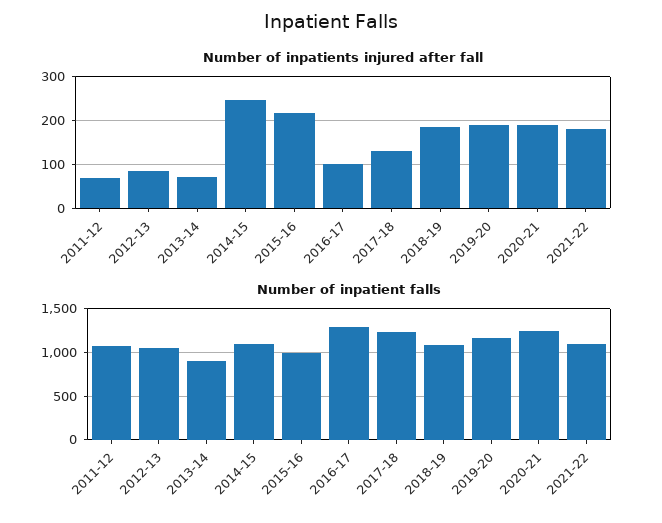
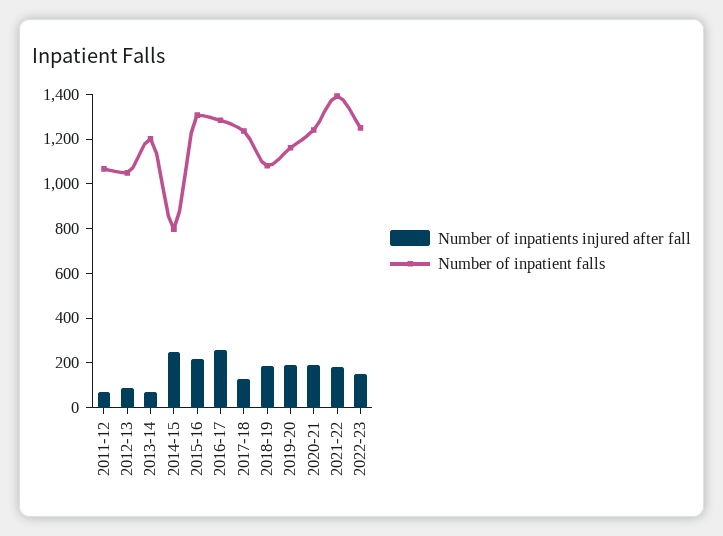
  {
    "Number of inpatients injured after fall": {
      "2011-12": 80,
      "2012-13": 80,
      "2013-14": 80,
      "2014-15": 240,
      "2015-16": 220,
-     "2016-17": 100,
+     "2016-17": 250,
      "2017-18": 140,
      "2018-19": 180,
      "2019-20": 180,
      "2020-21": 200,
-     "2021-22": 180
+     "2021-22": 180,
+     "2022-23": 150
    },
    "Number of inpatient falls": {
      "2011-12": 1050,
      "2012-13": 1050,
-     "2013-14": 900,
+     "2013-14": 1200,
-     "2014-15": 1100,
+     "2014-15": 800,
-     "2015-16": 1000,
+     "2015-16": 1300,
      "2016-17": 1300,
      "2017-18": 1250,
      "2018-19": 1100,
      "2019-20": 1150,
      "2020-21": 1250,
-     "2021-22": 1100
+     "2021-22": 1400,
+     "2022-23": 1250
    }
  }

